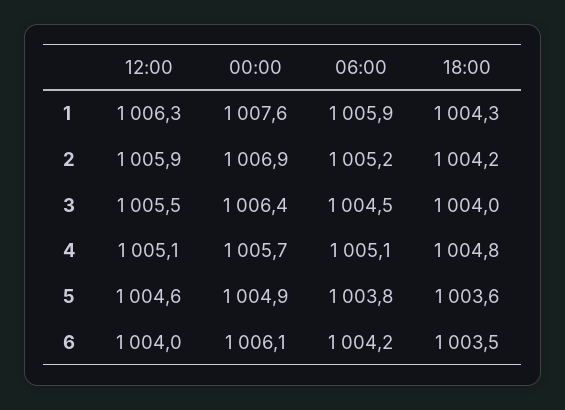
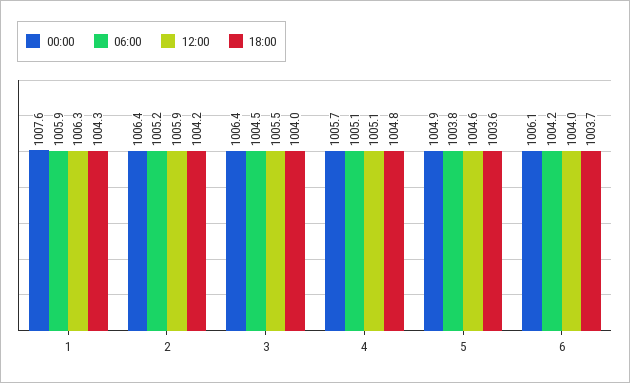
  {
    "12:00": {
      "1": 1006.3,
      "2": 1005.9,
      "3": 1005.5,
      "4": 1005.1,
      "5": 1004.6,
      "6": 1004
    },
    "00:00": {
      "1": 1007.6,
-     "2": 1006.9,
+     "2": 1006.4,
      "3": 1006.4,
      "4": 1005.7,
      "5": 1004.9,
      "6": 1006.1
    },
    "06:00": {
      "1": 1005.9,
      "2": 1005.2,
      "3": 1004.5,
      "4": 1005.1,
      "5": 1003.8,
      "6": 1004.2
    },
    "18:00": {
      "1": 1004.3,
      "2": 1004.2,
      "3": 1004,
      "4": 1004.8,
      "5": 1003.6,
-     "6": 1003.5
+     "6": 1003.7
    }
  }

